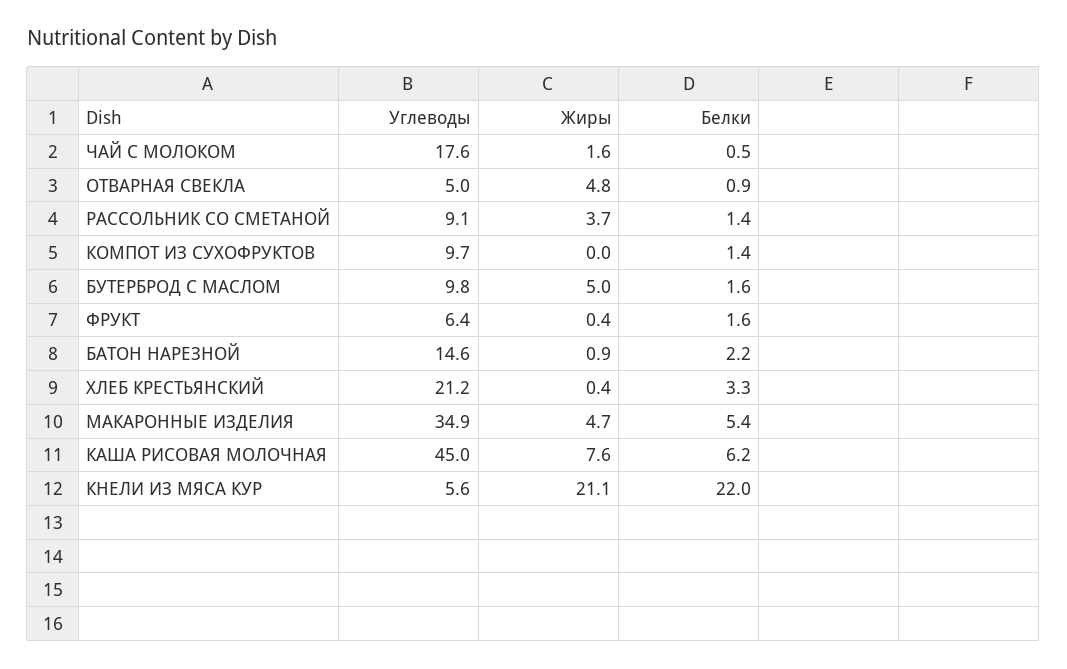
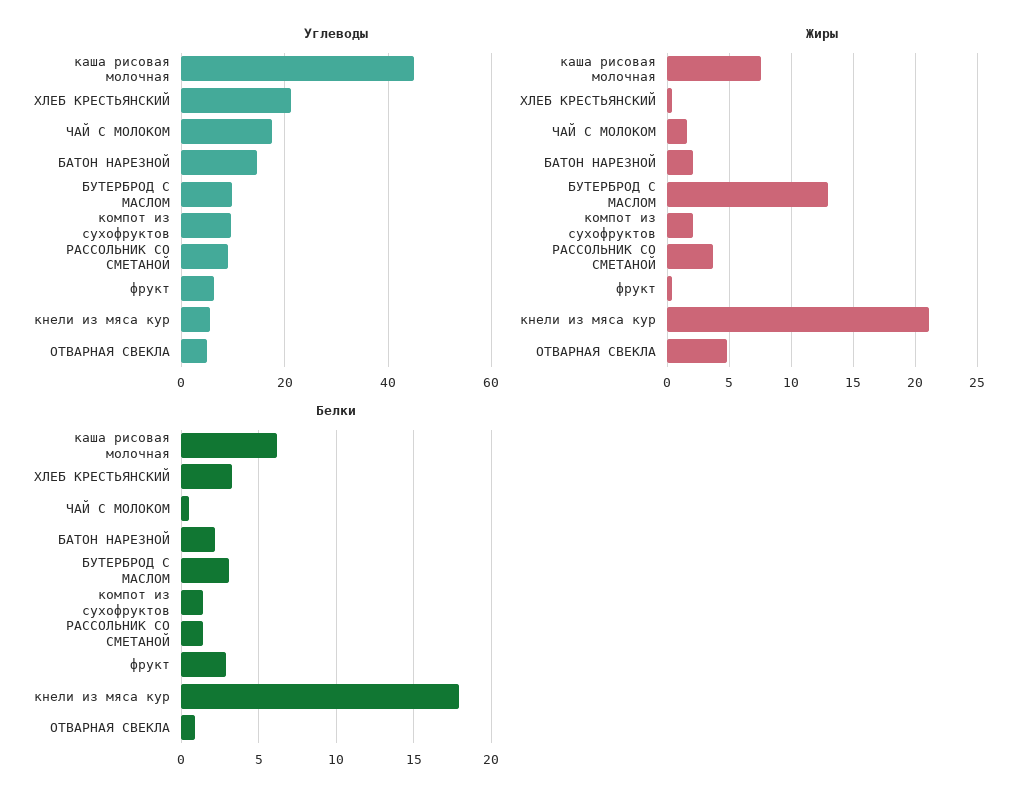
  {
    "Углеводы": {
      "ЧАЙ С МОЛОКОМ": 17.6,
      "ОТВАРНАЯ СВЕКЛА": 5,
      "РАССОЛЬНИК СО СМЕТАНОЙ": 9.1,
      "КОМПОТ ИЗ СУХОФРУКТОВ": 9.7,
      "БУТЕРБРОД С МАСЛОМ": 9.8,
      "ФРУКТ": 6.4,
      "БАТОН НАРЕЗНОЙ": 14.6,
      "ХЛЕБ КРЕСТЬЯНСКИЙ": 21.2,
-     "МАКАРОННЫЕ ИЗДЕЛИЯ": 34.9,
      "КАША РИСОВАЯ МОЛОЧНАЯ": 45,
      "КНЕЛИ ИЗ МЯСА КУР": 5.6
    },
    "Жиры": {
      "ЧАЙ С МОЛОКОМ": 1.6,
      "ОТВАРНАЯ СВЕКЛА": 4.8,
      "РАССОЛЬНИК СО СМЕТАНОЙ": 3.7,
-     "КОМПОТ ИЗ СУХОФРУКТОВ": 0,
+     "КОМПОТ ИЗ СУХОФРУКТОВ": 2,
-     "БУТЕРБРОД С МАСЛОМ": 5,
+     "БУТЕРБРОД С МАСЛОМ": 13,
      "ФРУКТ": 0.4,
-     "БАТОН НАРЕЗНОЙ": 0.9,
+     "БАТОН НАРЕЗНОЙ": 2,
      "ХЛЕБ КРЕСТЬЯНСКИЙ": 0.4,
-     "МАКАРОННЫЕ ИЗДЕЛИЯ": 4.7,
      "КАША РИСОВАЯ МОЛОЧНАЯ": 7.6,
      "КНЕЛИ ИЗ МЯСА КУР": 21.1
    },
    "Белки": {
      "ЧАЙ С МОЛОКОМ": 0.5,
      "ОТВАРНАЯ СВЕКЛА": 0.9,
      "РАССОЛЬНИК СО СМЕТАНОЙ": 1.4,
      "КОМПОТ ИЗ СУХОФРУКТОВ": 1.4,
-     "БУТЕРБРОД С МАСЛОМ": 1.6,
+     "БУТЕРБРОД С МАСЛОМ": 3,
-     "ФРУКТ": 1.6,
+     "ФРУКТ": 3,
      "БАТОН НАРЕЗНОЙ": 2.2,
      "ХЛЕБ КРЕСТЬЯНСКИЙ": 3.3,
-     "МАКАРОННЫЕ ИЗДЕЛИЯ": 5.4,
      "КАША РИСОВАЯ МОЛОЧНАЯ": 6.2,
-     "КНЕЛИ ИЗ МЯСА КУР": 22
+     "КНЕЛИ ИЗ МЯСА КУР": 18
    }
  }

